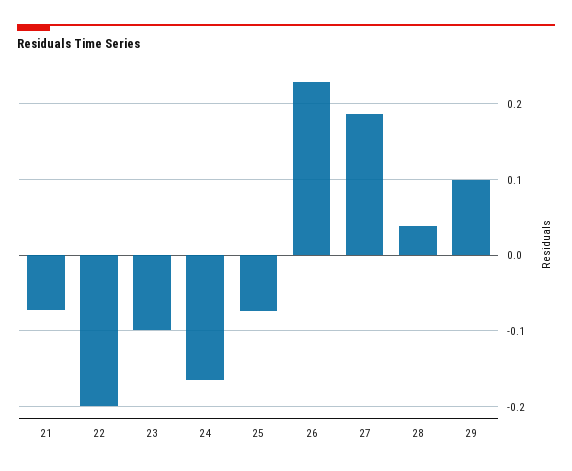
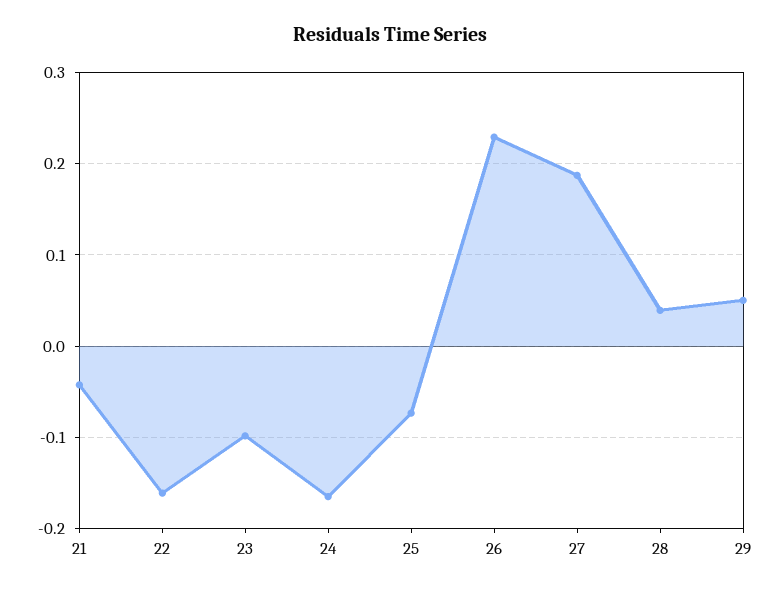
  {
-   "21": -0.07,
+   "21": -0.04,
-   "22": -0.2,
+   "22": -0.16,
    "23": -0.1,
    "24": -0.17,
    "25": -0.07,
    "26": 0.23,
    "27": 0.19,
    "28": 0.04,
-   "29": 0.1
+   "29": 0.05
  }

